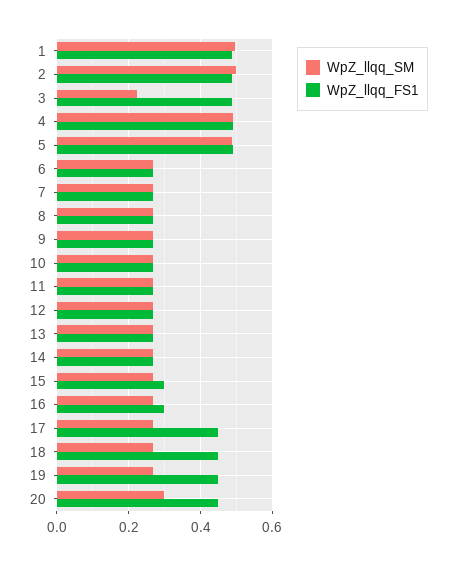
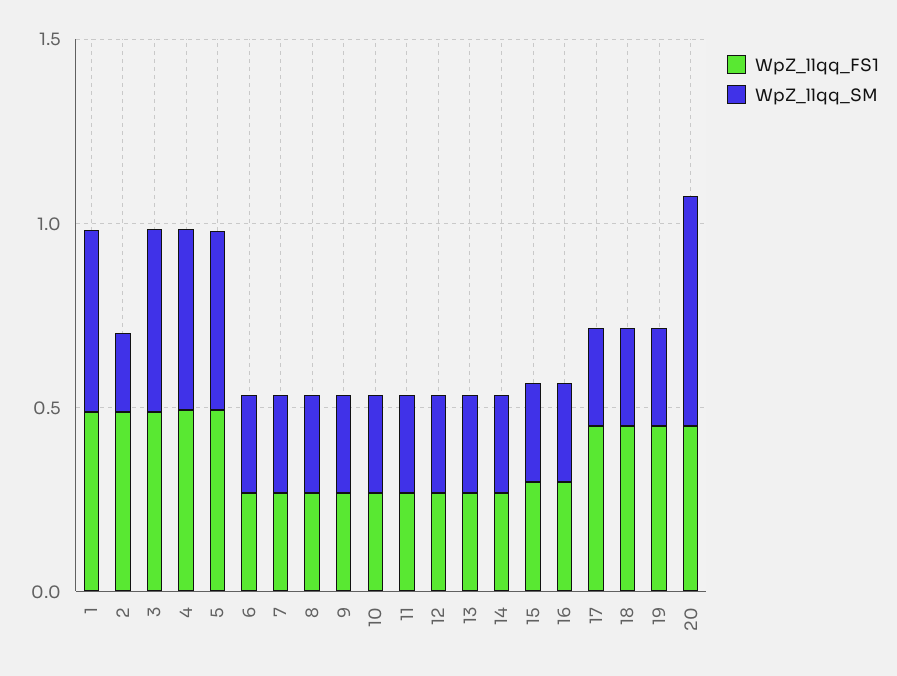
  {
    "WpZ_llqq_SM": {
      "1": 0.5,
-     "2": 0.5,
+     "2": 0.2,
-     "3": 0.22,
+     "3": 0.5,
      "4": 0.5,
      "5": 0.48,
      "6": 0.26,
      "7": 0.26,
      "8": 0.26,
      "9": 0.26,
      "10": 0.26,
      "11": 0.26,
      "12": 0.26,
      "13": 0.26,
      "14": 0.26,
      "15": 0.26,
      "16": 0.26,
      "17": 0.26,
      "18": 0.26,
      "19": 0.26,
-     "20": 0.3
+     "20": 0.6
    },
    "WpZ_llqq_FS1": {
      "1": 0.48,
      "2": 0.48,
      "3": 0.48,
      "4": 0.5,
      "5": 0.5,
      "6": 0.26,
      "7": 0.26,
      "8": 0.26,
      "9": 0.26,
      "10": 0.26,
      "11": 0.26,
      "12": 0.26,
      "13": 0.26,
      "14": 0.26,
      "15": 0.3,
      "16": 0.3,
      "17": 0.44,
      "18": 0.44,
      "19": 0.44,
      "20": 0.44
    }
  }

